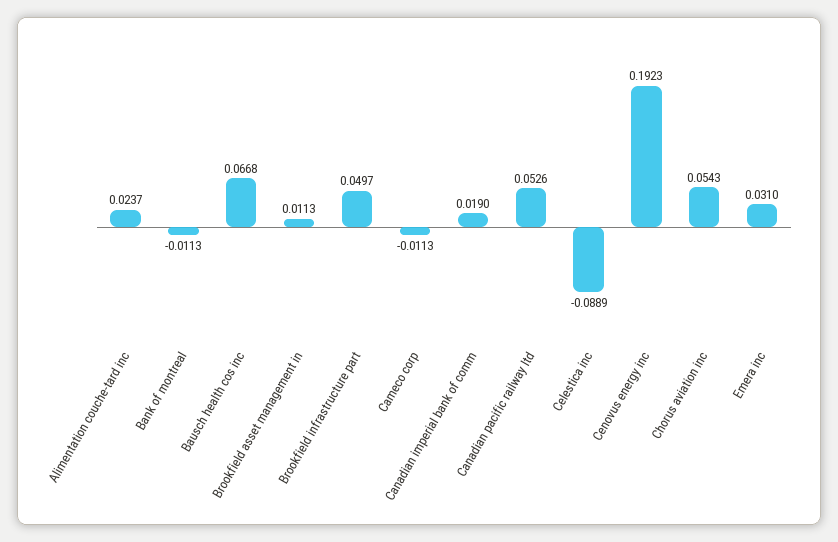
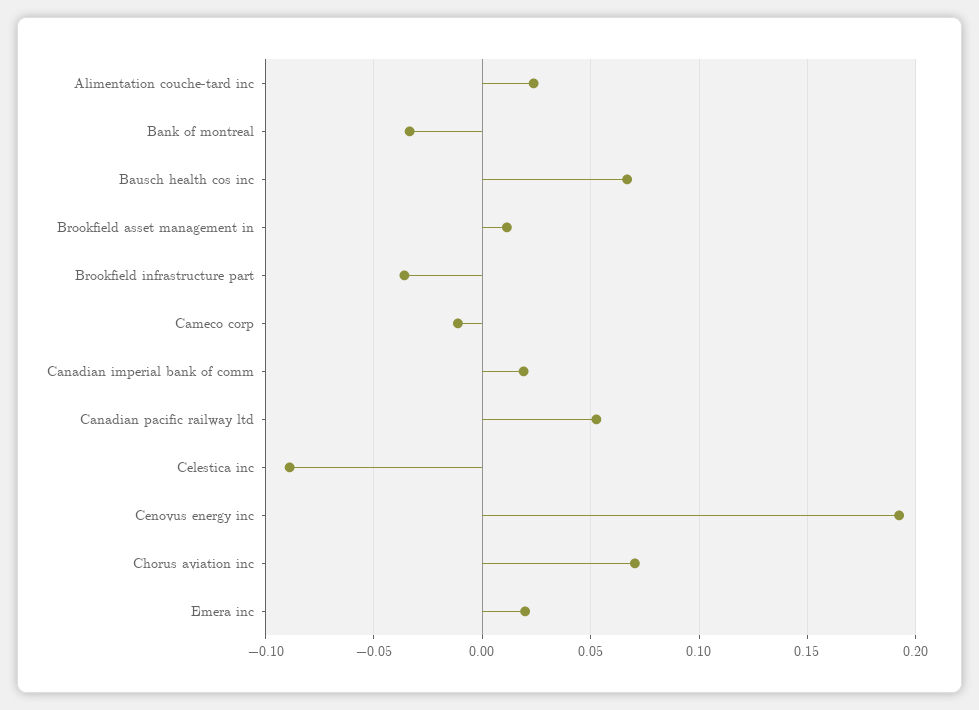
  {
    "Alimentation couche-tard inc": 0.0237,
-   "Bank of montreal": -0.0113,
+   "Bank of montreal": -0.035,
    "Bausch health cos inc": 0.0668,
    "Brookfield asset management in": 0.0113,
-   "Brookfield infrastructure part": 0.0497,
+   "Brookfield infrastructure part": -0.035,
    "Cameco corp": -0.0113,
    "Canadian imperial bank of comm": 0.019,
    "Canadian pacific railway ltd": 0.0526,
    "Celestica inc": -0.0889,
    "Cenovus energy inc": 0.1923,
-   "Chorus aviation inc": 0.0543,
+   "Chorus aviation inc": 0.07,
-   "Emera inc": 0.031
+   "Emera inc": 0.02
  }

